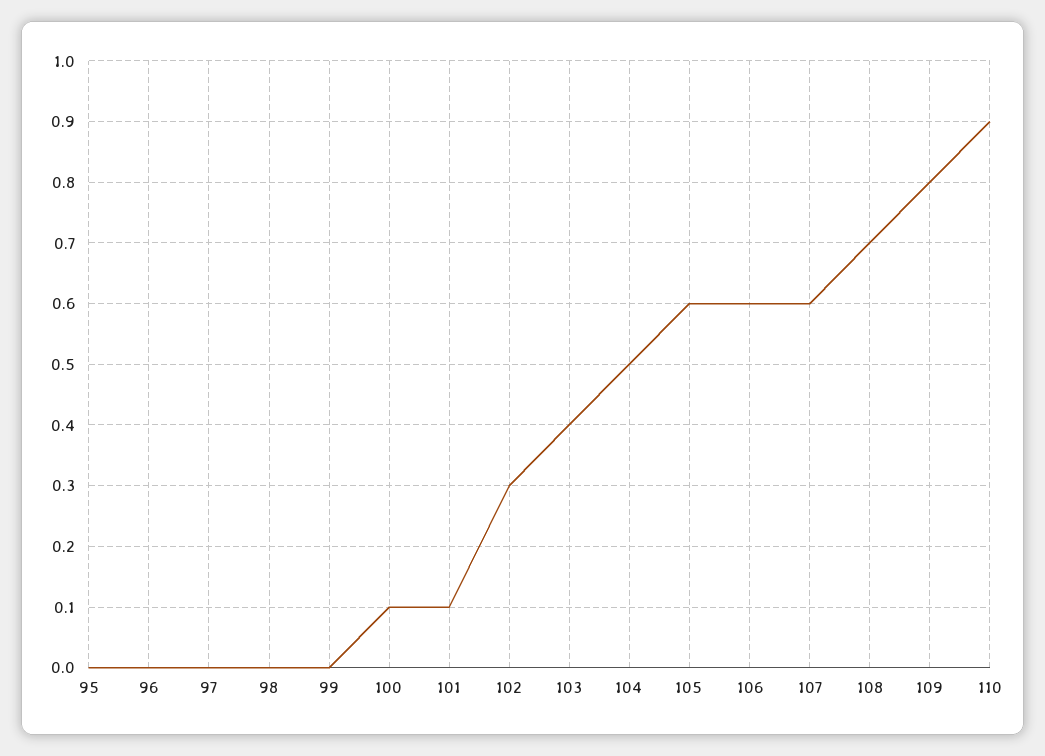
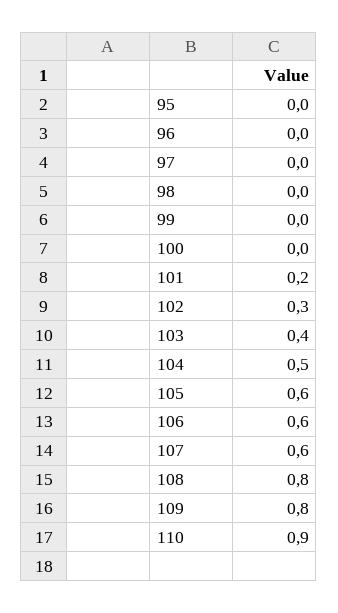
  {
    "95": 0,
    "96": 0,
    "97": 0,
    "98": 0,
    "99": 0,
-   "100": 0.1,
+   "100": 0,
-   "101": 0.1,
+   "101": 0.2,
    "102": 0.3,
    "103": 0.4,
    "104": 0.5,
    "105": 0.6,
    "106": 0.6,
    "107": 0.6,
-   "108": 0.7,
+   "108": 0.8,
    "109": 0.8,
    "110": 0.9
  }

